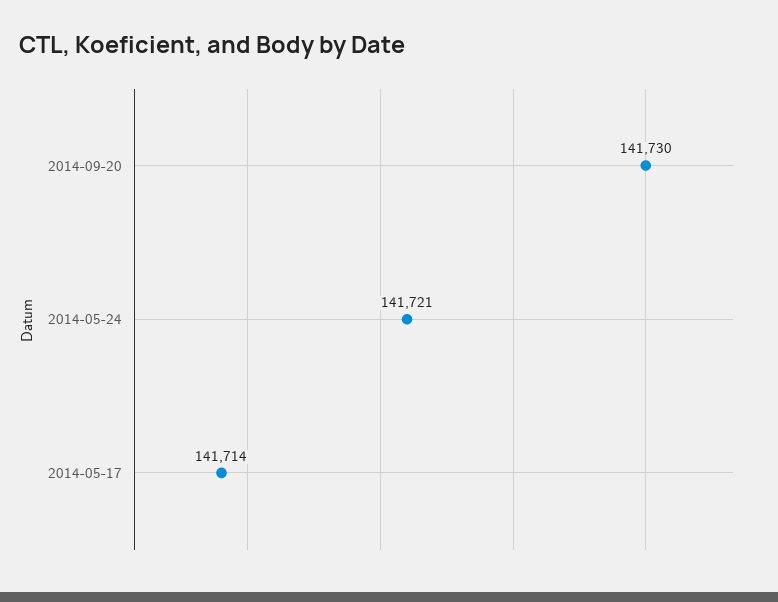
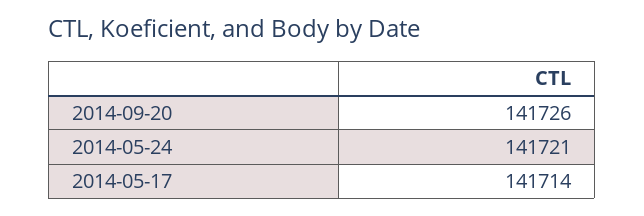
  {
-   "2014-09-20": 141730,
+   "2014-09-20": 141726,
    "2014-05-24": 141721,
    "2014-05-17": 141714
  }

